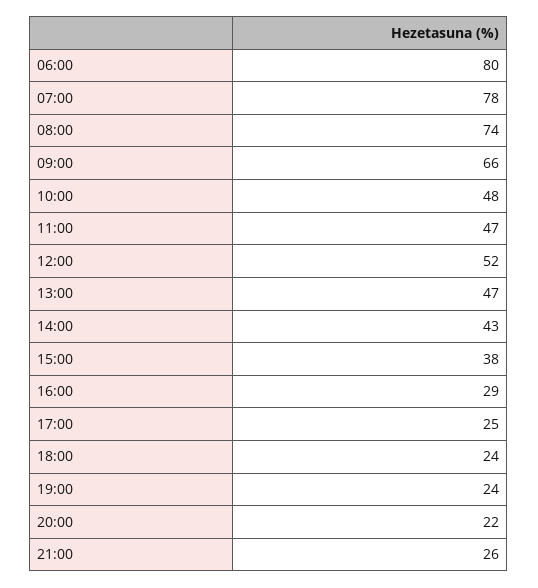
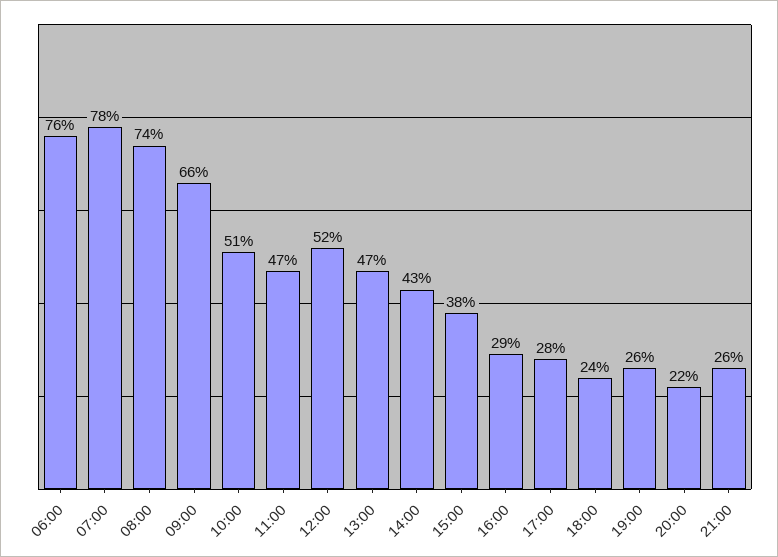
  {
-   "06:00": 80,
+   "06:00": 76,
    "07:00": 78,
    "08:00": 74,
    "09:00": 66,
-   "10:00": 48,
+   "10:00": 51,
    "11:00": 47,
    "12:00": 52,
    "13:00": 47,
    "14:00": 43,
    "15:00": 38,
    "16:00": 29,
-   "17:00": 25,
+   "17:00": 28,
    "18:00": 24,
-   "19:00": 24,
+   "19:00": 26,
    "20:00": 22,
    "21:00": 26
  }

